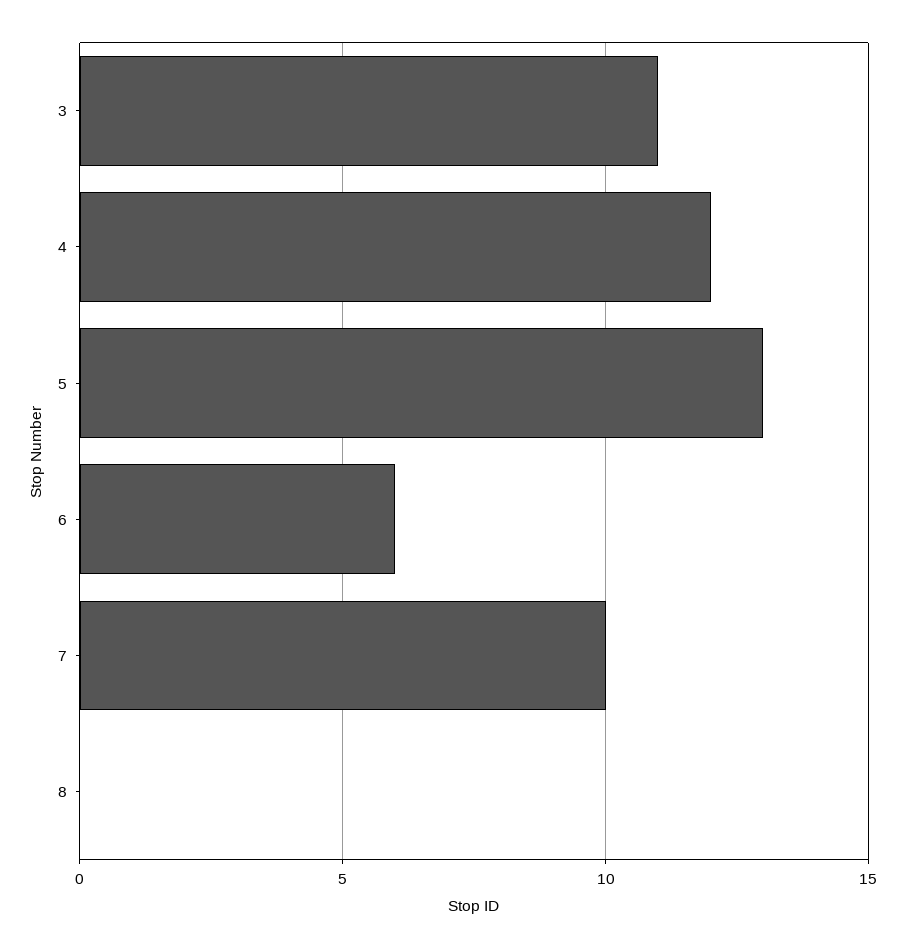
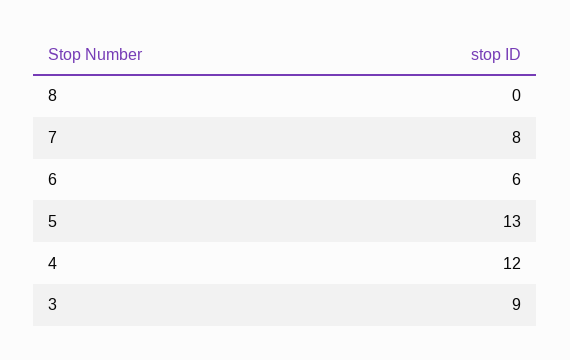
  {
-   "3": 11,
+   "3": 9,
    "4": 12,
    "5": 13,
    "6": 6,
-   "7": 10,
+   "7": 8,
    "8": 0
  }

